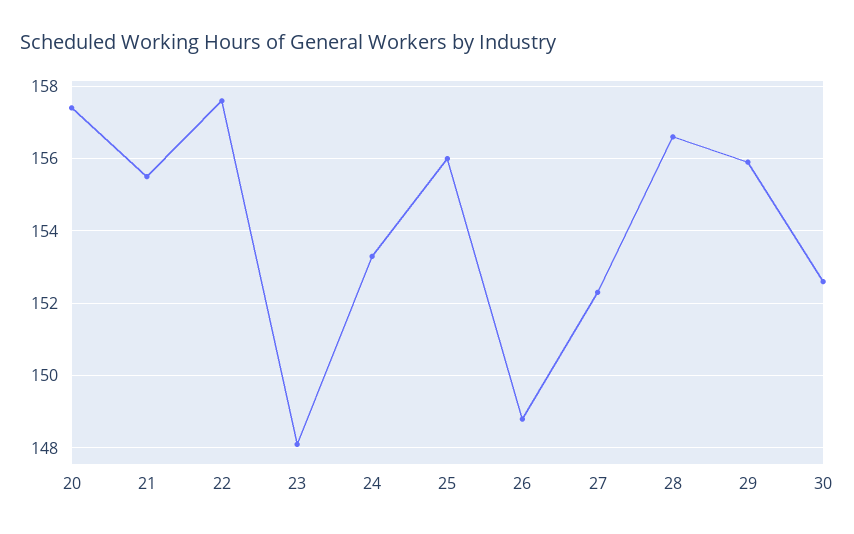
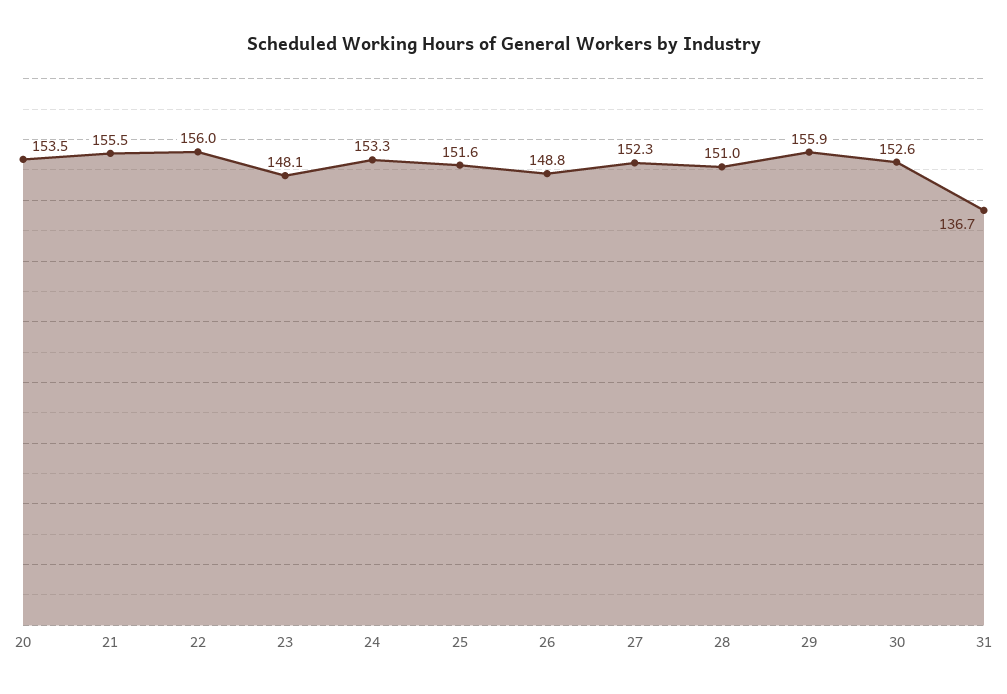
  {
-   "20": 157.5,
+   "20": 153.5,
    "21": 155.5,
-   "22": 157.5,
+   "22": 156,
    "23": 148.1,
    "24": 153.3,
-   "25": 156,
+   "25": 151.6,
    "26": 148.8,
    "27": 152.3,
-   "28": 156.5,
+   "28": 151,
    "29": 155.9,
-   "30": 152.6
+   "30": 152.6,
+   "31": 136.7
  }

